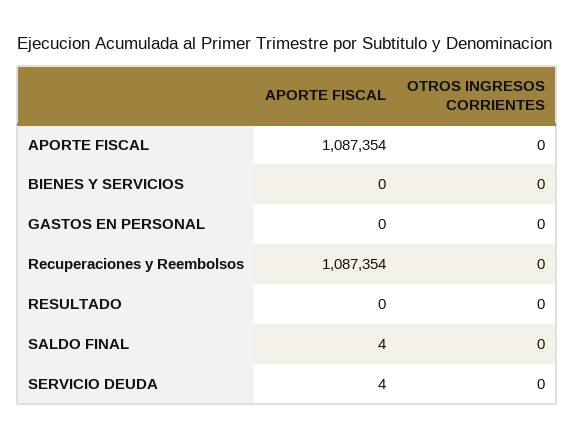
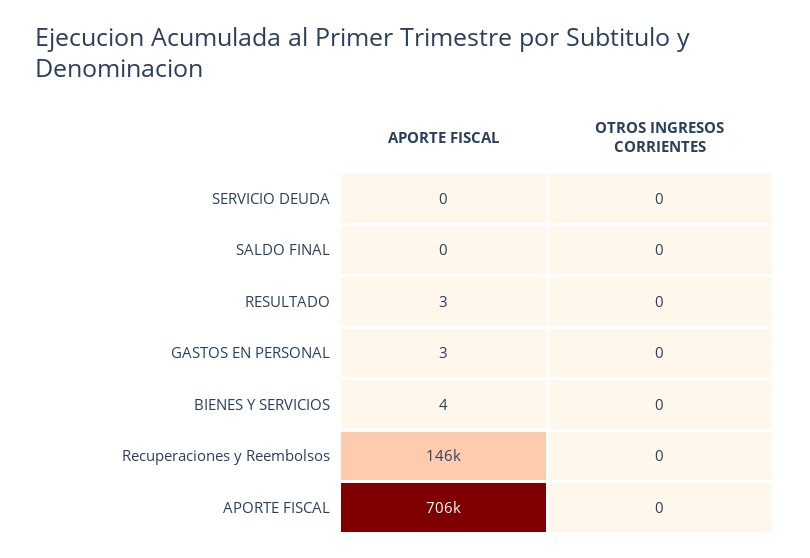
  {
    "APORTE FISCAL": {
-     "APORTE FISCAL": 1087354,
+     "APORTE FISCAL": 706000,
-     "BIENES Y SERVICIOS": 0,
+     "BIENES Y SERVICIOS": 4,
-     "GASTOS EN PERSONAL": 0,
+     "GASTOS EN PERSONAL": 3,
-     "Recuperaciones y Reembolsos": 1087354,
+     "Recuperaciones y Reembolsos": 146000,
-     "RESULTADO": 0,
+     "RESULTADO": 3,
-     "SALDO FINAL": 4,
+     "SALDO FINAL": 0,
-     "SERVICIO DEUDA": 4
+     "SERVICIO DEUDA": 0
    },
    "OTROS INGRESOS CORRIENTES": {
      "APORTE FISCAL": 0,
      "BIENES Y SERVICIOS": 0,
      "GASTOS EN PERSONAL": 0,
      "Recuperaciones y Reembolsos": 0,
      "RESULTADO": 0,
      "SALDO FINAL": 0,
      "SERVICIO DEUDA": 0
    }
  }

